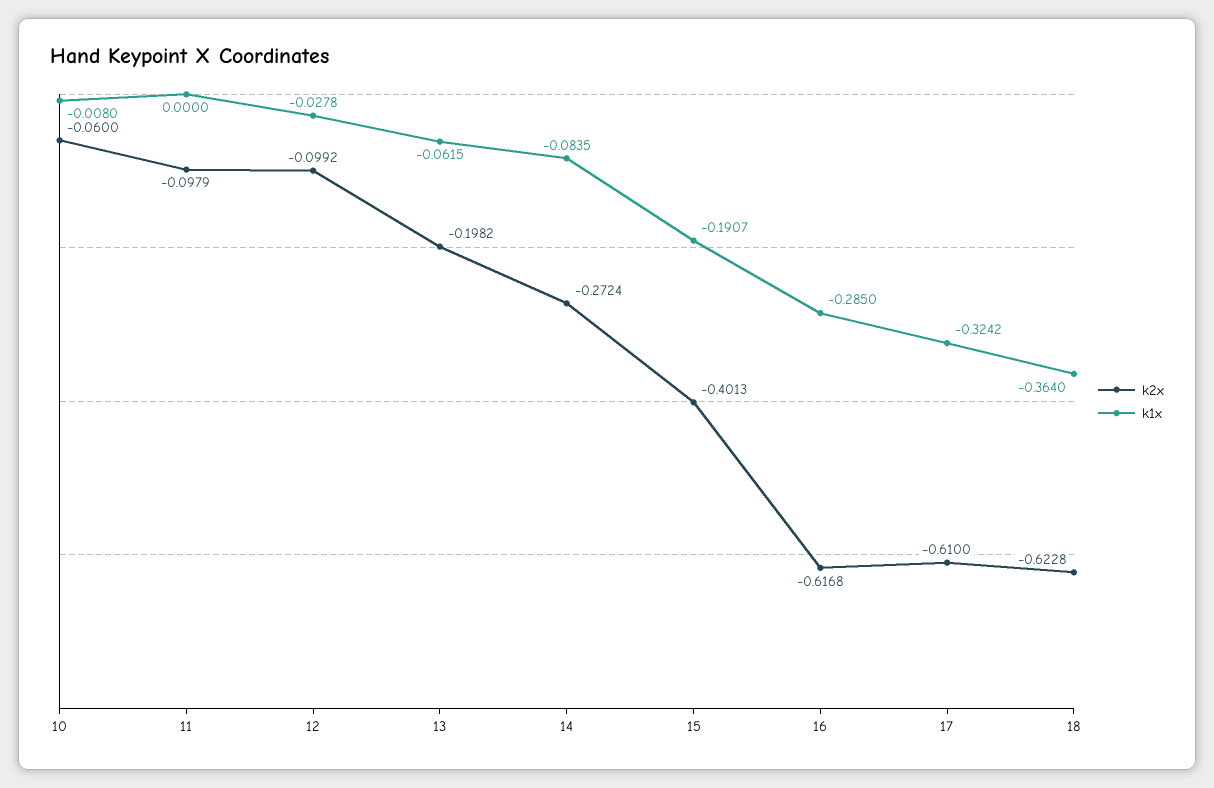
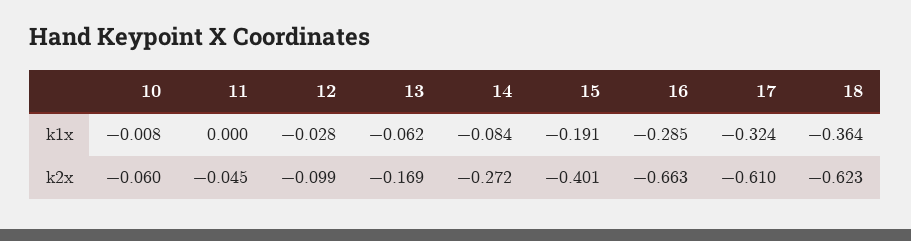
  {
    "k2x": {
      "10": -0.06,
-     "11": -0.0979,
+     "11": -0.045,
      "12": -0.0992,
-     "13": -0.1982,
+     "13": -0.169,
      "14": -0.2724,
      "15": -0.4013,
-     "16": -0.6168,
+     "16": -0.663,
      "17": -0.61,
      "18": -0.6228
    },
    "k1x": {
      "10": -0.008,
      "11": 0,
      "12": -0.0278,
      "13": -0.0615,
      "14": -0.0835,
      "15": -0.1907,
      "16": -0.285,
      "17": -0.3242,
      "18": -0.364
    }
  }

